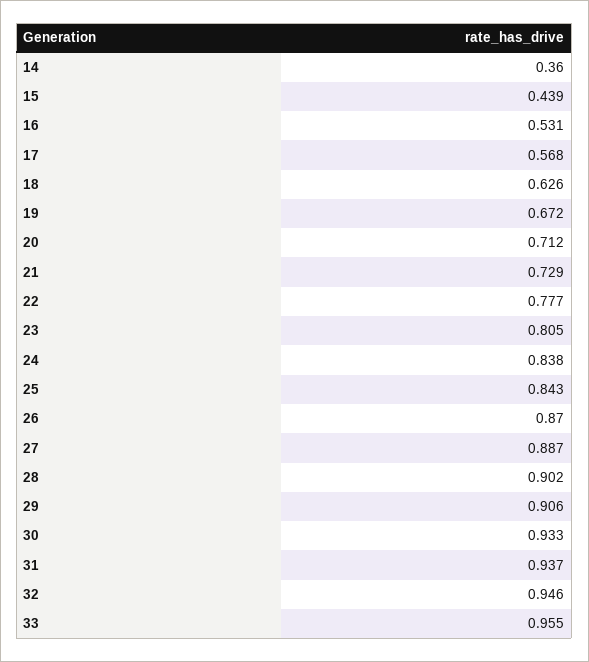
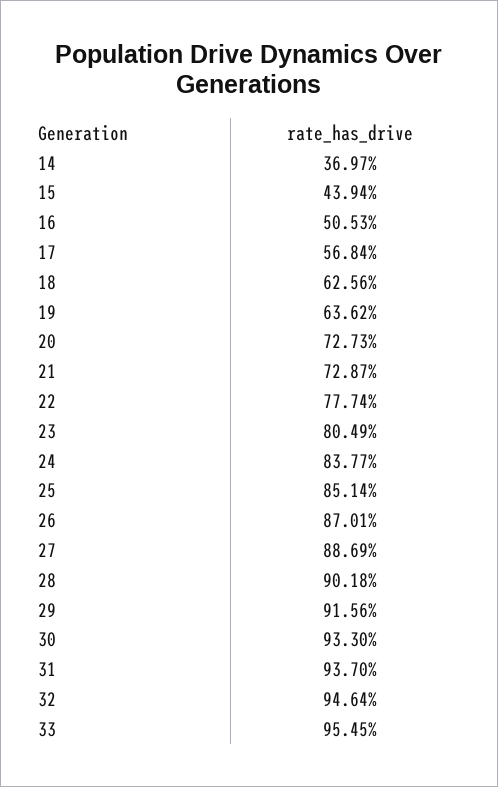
  {
-   "14": 0.36,
+   "14": 0.3697,
    "15": 0.4394,
-   "16": 0.531,
+   "16": 0.5053,
    "17": 0.5684,
    "18": 0.6256,
-   "19": 0.672,
+   "19": 0.6362,
-   "20": 0.712,
+   "20": 0.7273,
    "21": 0.7287,
    "22": 0.7774,
    "23": 0.8049,
    "24": 0.8377,
-   "25": 0.843,
+   "25": 0.8514,
    "26": 0.8701,
    "27": 0.8869,
    "28": 0.9018,
-   "29": 0.906,
+   "29": 0.9156,
    "30": 0.933,
    "31": 0.937,
    "32": 0.9464,
    "33": 0.9545
  }

